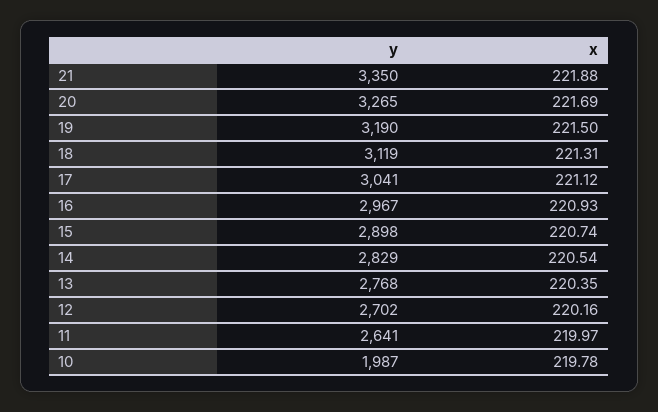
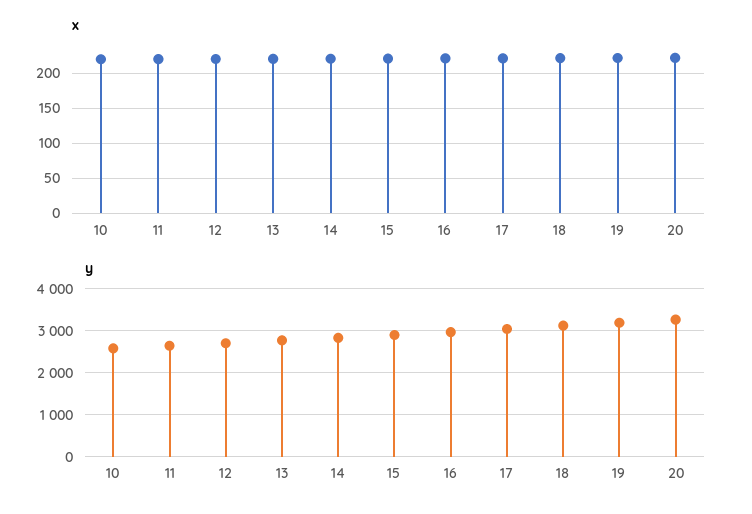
  {
    "y": {
-     "21": 3350,
      "20": 3265,
      "19": 3190,
      "18": 3119,
      "17": 3041,
      "16": 2967,
      "15": 2898,
      "14": 2829,
      "13": 2768,
      "12": 2702,
      "11": 2641,
-     "10": 1987
+     "10": 2600
    },
    "x": {
-     "21": 221.88,
      "20": 221.69,
      "19": 221.5,
      "18": 221.31,
      "17": 221.12,
      "16": 220.93,
      "15": 220.74,
      "14": 220.54,
      "13": 220.35,
      "12": 220.16,
      "11": 219.97,
      "10": 219.78
    }
  }

